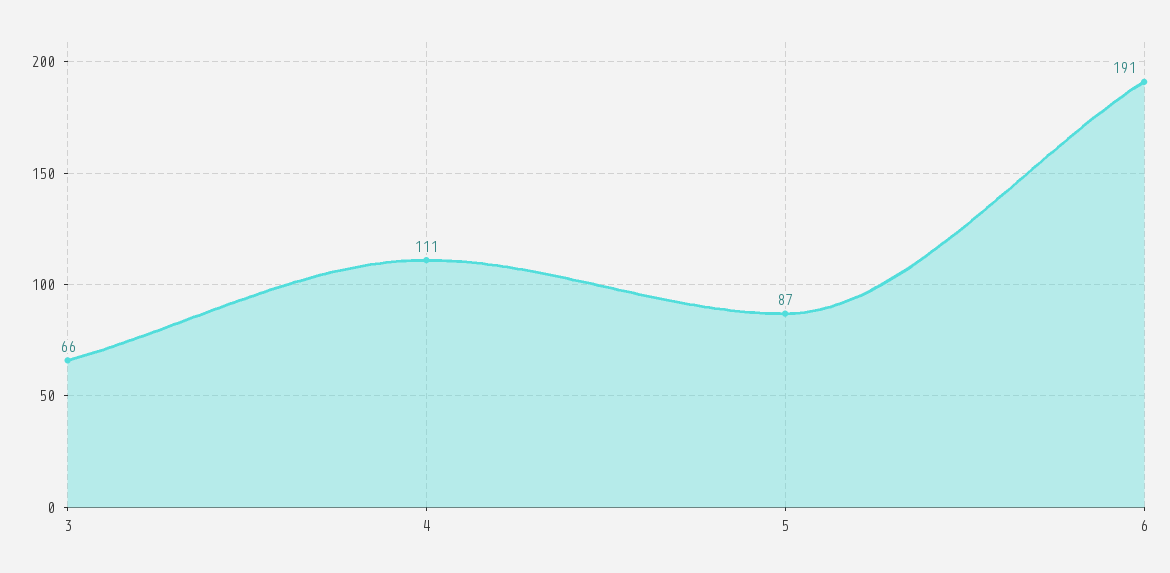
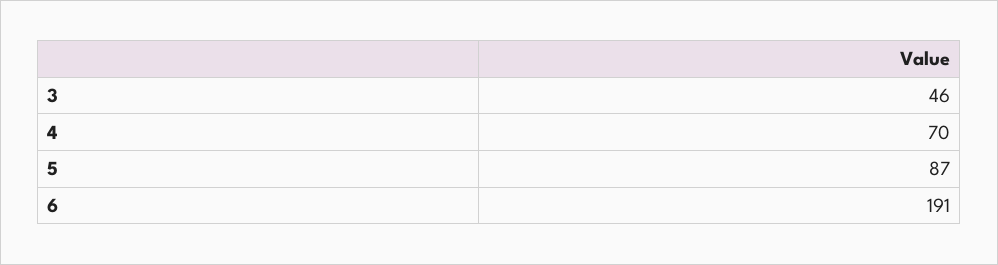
  {
-   "3": 66,
+   "3": 46,
-   "4": 111,
+   "4": 70,
    "5": 87,
    "6": 191
  }

